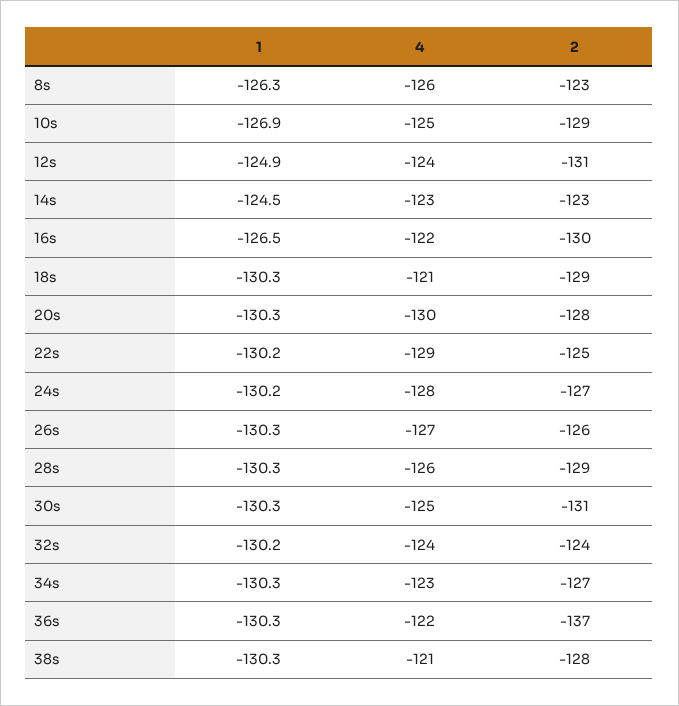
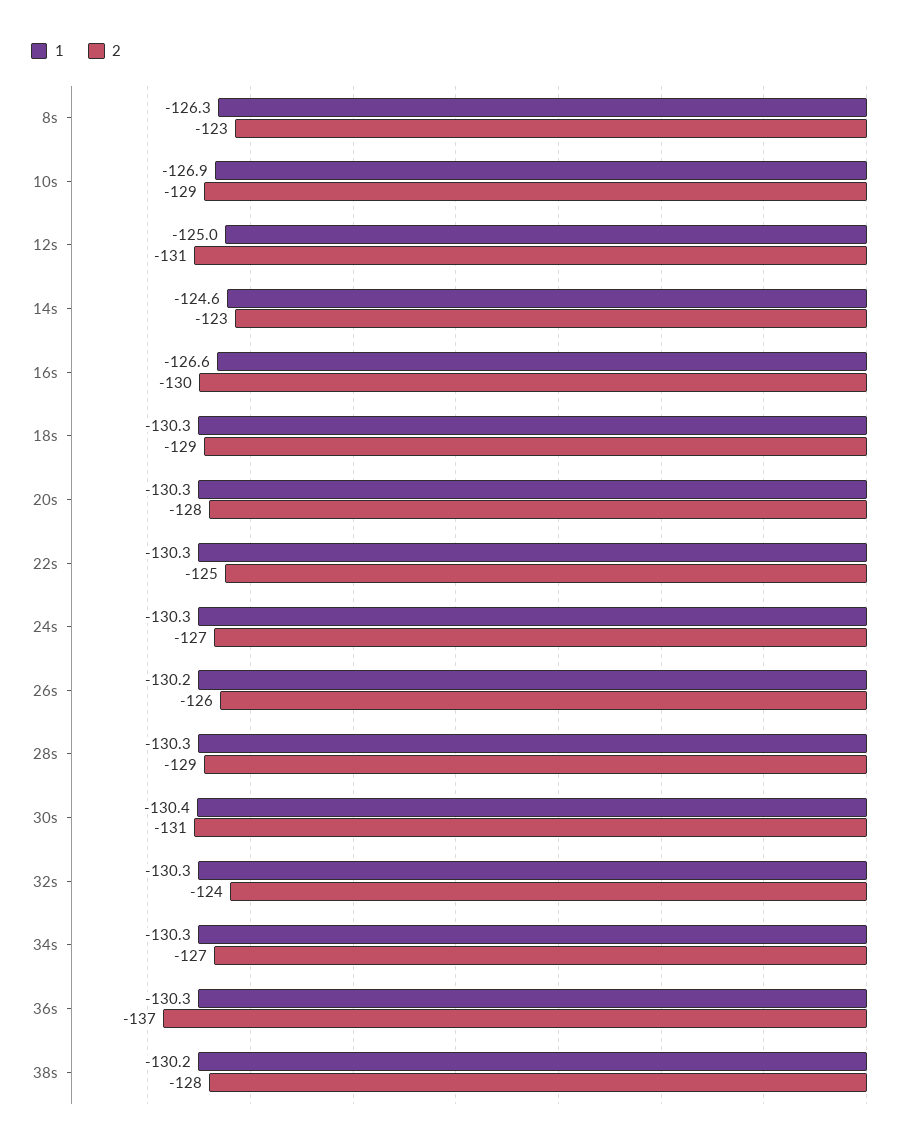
  {
    "1": {
      "8s": -126.3,
      "10s": -126.9,
-     "12s": -124.9,
+     "12s": -125,
-     "14s": -124.5,
+     "14s": -124.6,
-     "16s": -126.5,
+     "16s": -126.6,
      "18s": -130.3,
      "20s": -130.3,
-     "22s": -130.2,
+     "22s": -130.3,
-     "24s": -130.2,
+     "24s": -130.3,
-     "26s": -130.3,
+     "26s": -130.2,
      "28s": -130.3,
-     "30s": -130.3,
+     "30s": -130.4,
-     "32s": -130.2,
+     "32s": -130.3,
      "34s": -130.3,
      "36s": -130.3,
-     "38s": -130.3
+     "38s": -130.2
    },
-   "4": {
-     "8s": -126,
-     "10s": -125,
-     "12s": -124,
-     "14s": -123,
-     "16s": -122,
-     "18s": -121,
-     "20s": -130,
-     "22s": -129,
-     "24s": -128,
-     "26s": -127,
-     "28s": -126,
-     "30s": -125,
-     "32s": -124,
-     "34s": -123,
-     "36s": -122,
-     "38s": -121
-   },
    "2": {
      "8s": -123,
      "10s": -129,
      "12s": -131,
      "14s": -123,
      "16s": -130,
      "18s": -129,
      "20s": -128,
      "22s": -125,
      "24s": -127,
      "26s": -126,
      "28s": -129,
      "30s": -131,
      "32s": -124,
      "34s": -127,
      "36s": -137,
      "38s": -128
    }
  }

